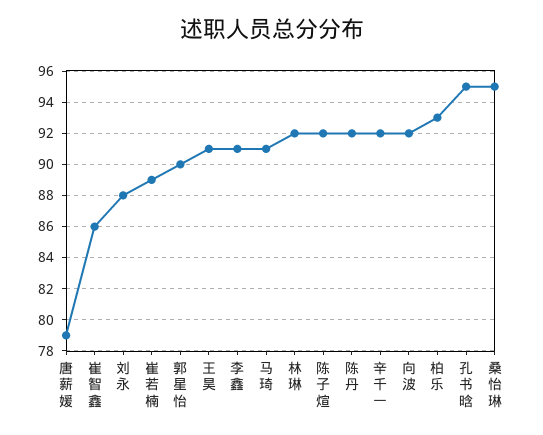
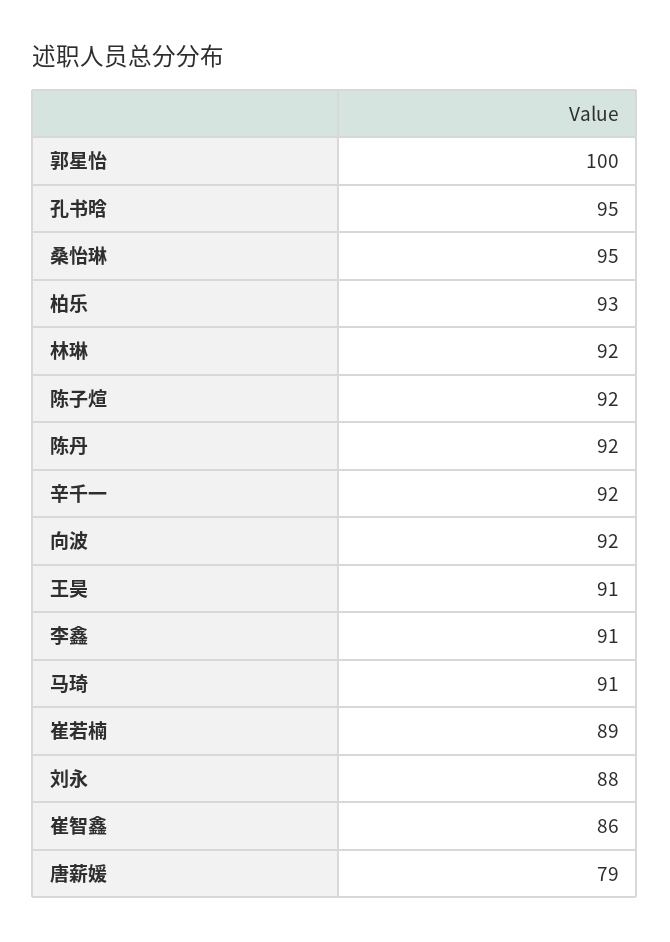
  {
    "唐薪媛": 79,
    "崔智鑫": 86,
    "刘永": 88,
    "崔若楠": 89,
-   "郭星怡": 90,
+   "郭星怡": 100,
    "王昊": 91,
    "李鑫": 91,
    "马琦": 91,
    "林琳": 92,
    "陈子煊": 92,
    "陈丹": 92,
    "辛千一": 92,
    "向波": 92,
    "柏乐": 93,
    "孔书晗": 95,
    "桑怡琳": 95
  }

